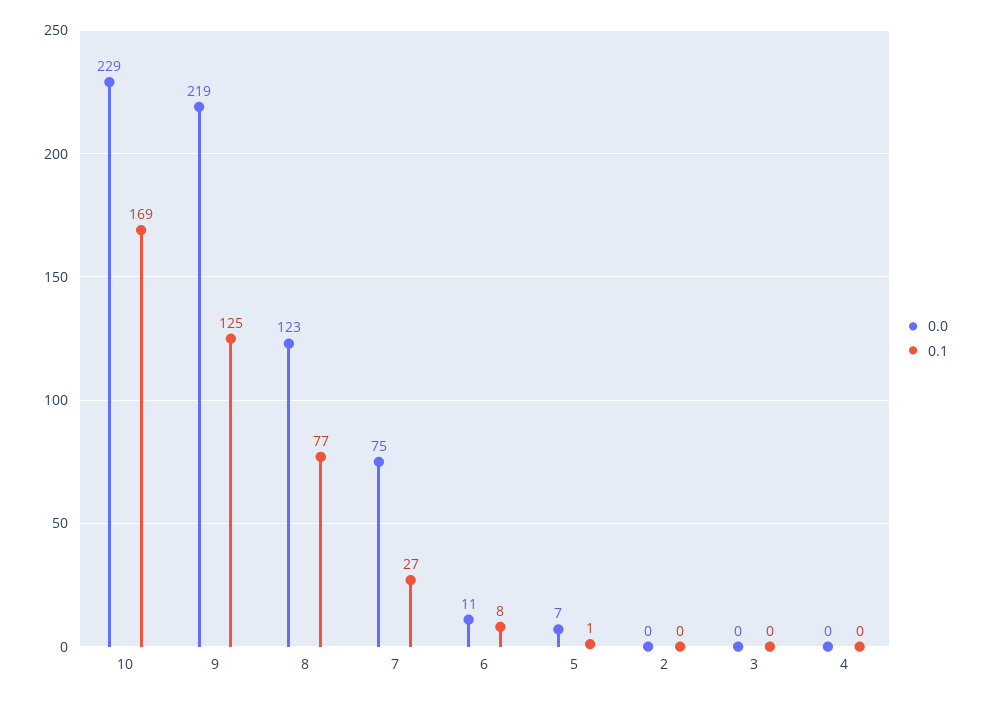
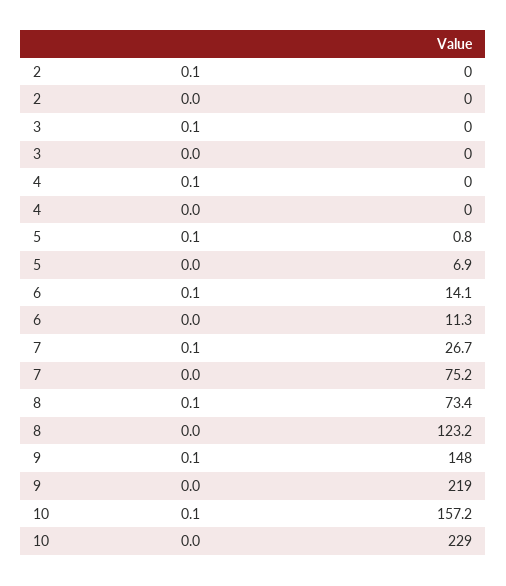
  {
    "0.0": {
      "10": 229,
      "9": 219,
      "8": 123.2,
      "7": 75.2,
      "6": 11.3,
      "5": 6.9,
      "2": 0,
      "3": 0,
      "4": 0
    },
    "0.1": {
-     "10": 169,
+     "10": 157.2,
-     "9": 125,
+     "9": 148,
-     "8": 77,
+     "8": 73.4,
      "7": 26.7,
-     "6": 8,
+     "6": 14.1,
      "5": 0.8,
      "2": 0,
      "3": 0,
      "4": 0
    }
  }

